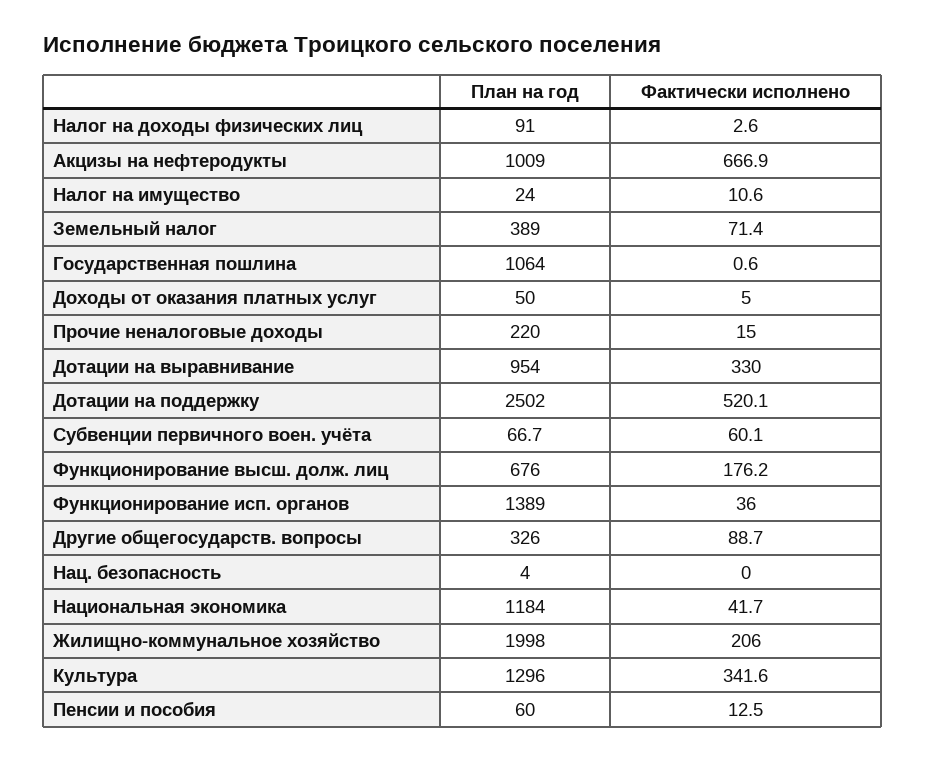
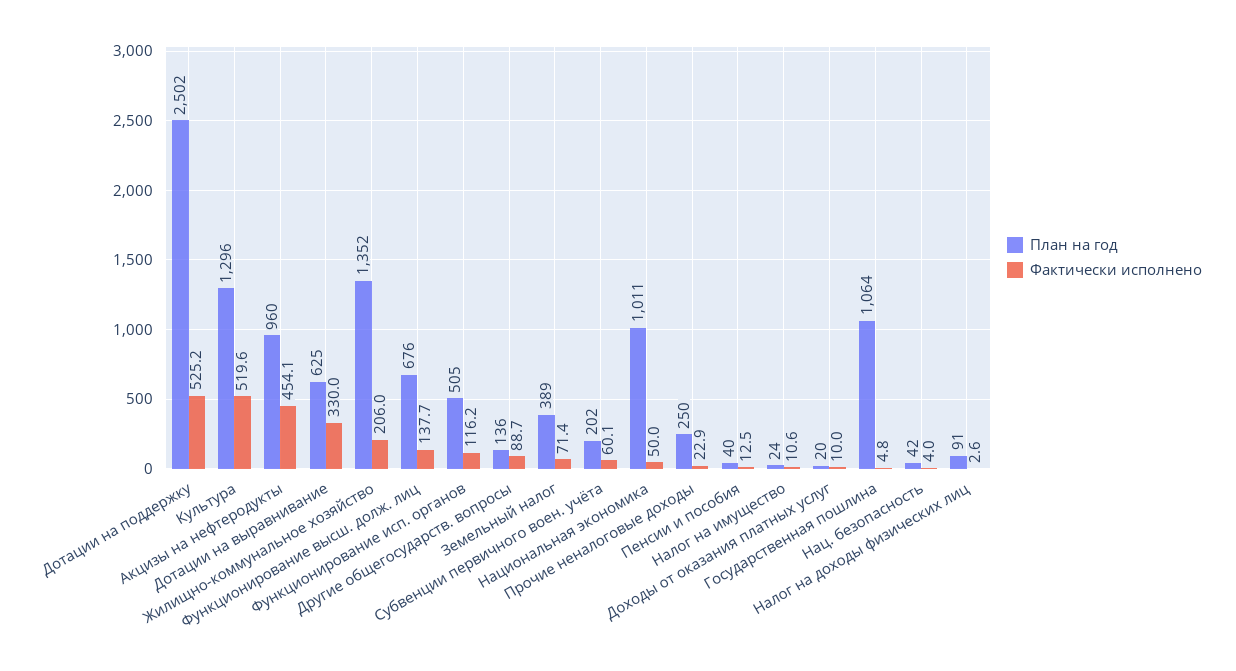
  {
    "План на год": {
      "Налог на доходы физических лиц": 91,
-     "Акцизы на нефтеродукты": 1009,
+     "Акцизы на нефтеродукты": 960,
      "Налог на имущество": 24,
      "Земельный налог": 389,
      "Государственная пошлина": 1064,
-     "Доходы от оказания платных услуг": 50,
+     "Доходы от оказания платных услуг": 20,
-     "Прочие неналоговые доходы": 220,
+     "Прочие неналоговые доходы": 250,
-     "Дотации на выравнивание": 954,
+     "Дотации на выравнивание": 625,
      "Дотации на поддержку": 2502,
-     "Субвенции первичного воен. учёта": 66.7,
+     "Субвенции первичного воен. учёта": 202,
      "Функционирование высш. долж. лиц": 676,
-     "Функционирование исп. органов": 1389,
+     "Функционирование исп. органов": 505,
-     "Другие общегосударств. вопросы": 326,
+     "Другие общегосударств. вопросы": 136,
-     "Нац. безопасность": 4,
+     "Нац. безопасность": 42,
-     "Национальная экономика": 1184,
+     "Национальная экономика": 1011,
-     "Жилищно-коммунальное хозяйство": 1998,
+     "Жилищно-коммунальное хозяйство": 1352,
      "Культура": 1296,
-     "Пенсии и пособия": 60
+     "Пенсии и пособия": 40
    },
    "Фактически исполнено": {
      "Налог на доходы физических лиц": 2.6,
-     "Акцизы на нефтеродукты": 666.9,
+     "Акцизы на нефтеродукты": 454.1,
      "Налог на имущество": 10.6,
      "Земельный налог": 71.4,
-     "Государственная пошлина": 0.6,
+     "Государственная пошлина": 4.8,
-     "Доходы от оказания платных услуг": 5,
+     "Доходы от оказания платных услуг": 10,
-     "Прочие неналоговые доходы": 15,
+     "Прочие неналоговые доходы": 22.9,
      "Дотации на выравнивание": 330,
-     "Дотации на поддержку": 520.1,
+     "Дотации на поддержку": 525.2,
      "Субвенции первичного воен. учёта": 60.1,
-     "Функционирование высш. долж. лиц": 176.2,
+     "Функционирование высш. долж. лиц": 137.7,
-     "Функционирование исп. органов": 36,
+     "Функционирование исп. органов": 116.2,
      "Другие общегосударств. вопросы": 88.7,
-     "Нац. безопасность": 0,
+     "Нац. безопасность": 4,
-     "Национальная экономика": 41.7,
+     "Национальная экономика": 50,
      "Жилищно-коммунальное хозяйство": 206,
-     "Культура": 341.6,
+     "Культура": 519.6,
      "Пенсии и пособия": 12.5
    }
  }

